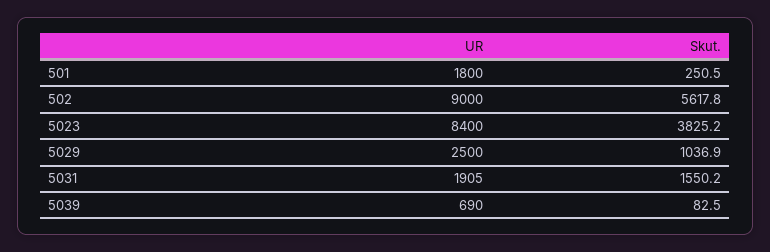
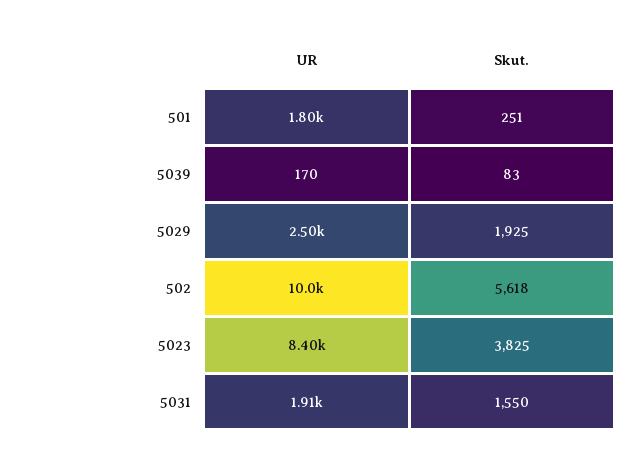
  {
    "UR": {
      "501": 1800,
-     "502": 9000,
+     "502": 10000,
      "5023": 8400,
      "5029": 2500,
      "5031": 1905,
-     "5039": 690
+     "5039": 170
    },
    "Skut.": {
      "501": 250.5,
      "502": 5617.8,
      "5023": 3825.2,
-     "5029": 1036.9,
+     "5029": 1925,
      "5031": 1550.2,
      "5039": 82.5
    }
  }

